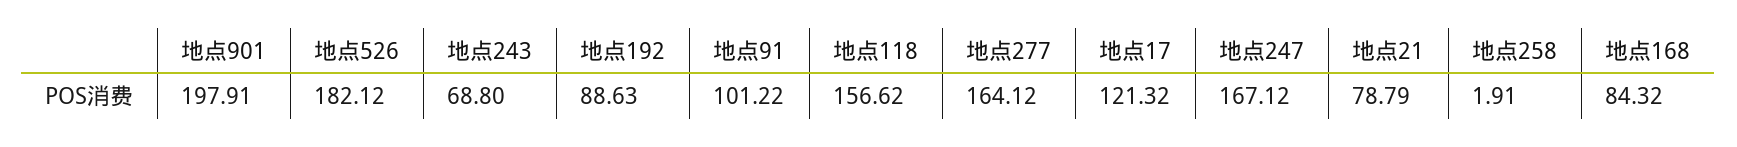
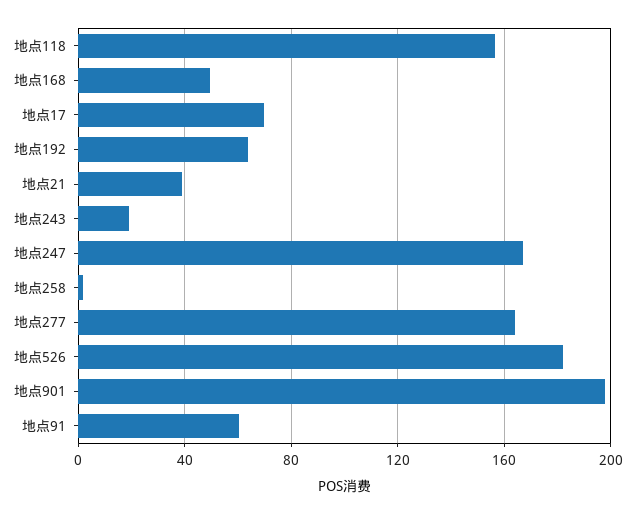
  {
    "地点901": 197.91,
    "地点526": 182.12,
-   "地点243": 68.8,
+   "地点243": 20,
-   "地点192": 88.63,
+   "地点192": 65,
-   "地点91": 101.22,
+   "地点91": 60,
    "地点118": 156.62,
    "地点277": 164.12,
-   "地点17": 121.32,
+   "地点17": 70,
    "地点247": 167.12,
-   "地点21": 78.79,
+   "地点21": 40,
    "地点258": 1.91,
-   "地点168": 84.32
+   "地点168": 50
  }

